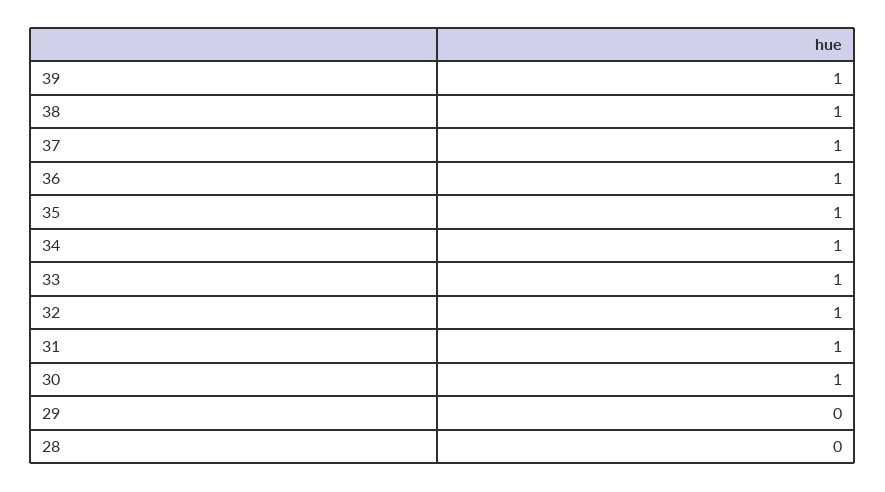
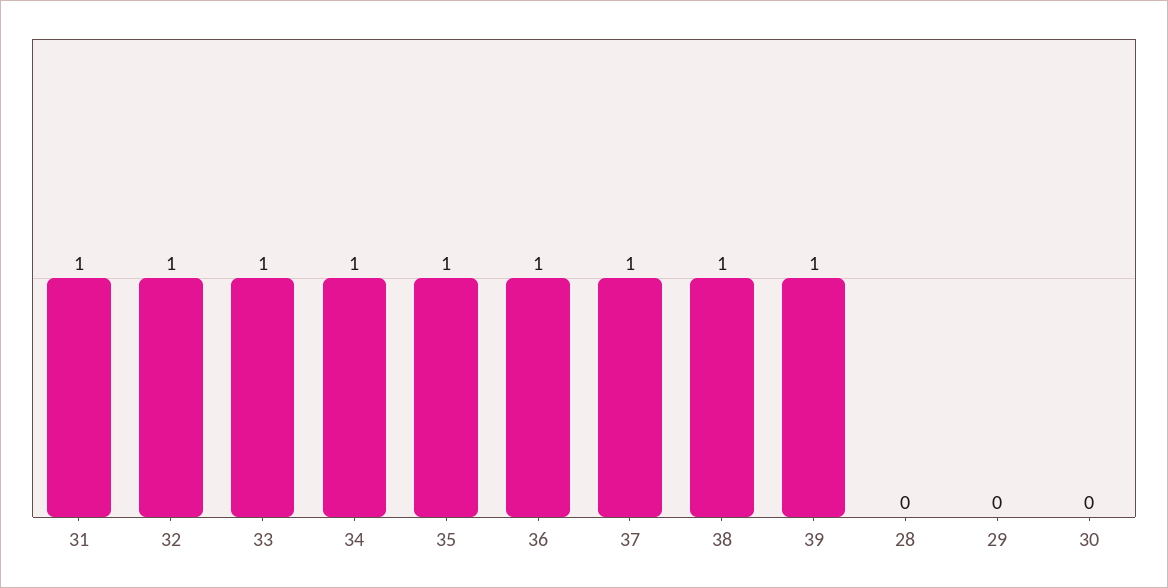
  {
    "39": 1,
    "38": 1,
    "37": 1,
    "36": 1,
    "35": 1,
    "34": 1,
    "33": 1,
    "32": 1,
    "31": 1,
-   "30": 1,
+   "30": 0,
    "29": 0,
    "28": 0
  }

